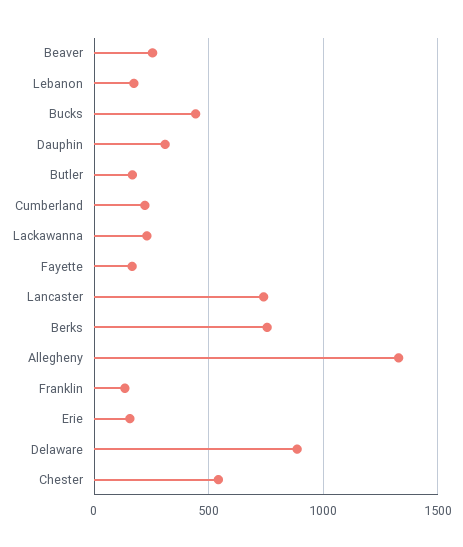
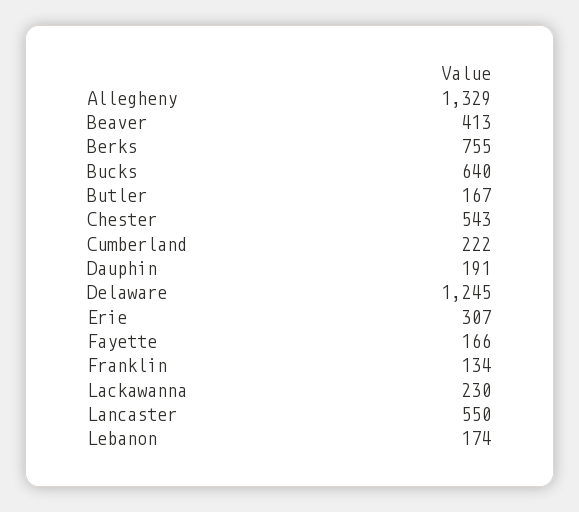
  {
-   "Beaver": 250,
+   "Beaver": 413,
    "Lebanon": 174,
-   "Bucks": 450,
+   "Bucks": 640,
-   "Dauphin": 300,
+   "Dauphin": 191,
    "Butler": 167,
    "Cumberland": 222,
    "Lackawanna": 230,
    "Fayette": 166,
-   "Lancaster": 750,
+   "Lancaster": 550,
    "Berks": 755,
    "Allegheny": 1329,
    "Franklin": 134,
-   "Erie": 150,
+   "Erie": 307,
-   "Delaware": 900,
+   "Delaware": 1245,
    "Chester": 543
  }

